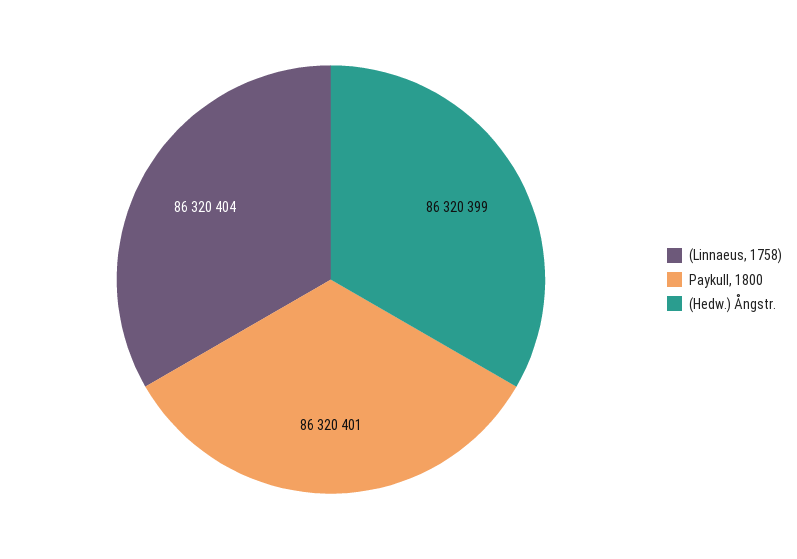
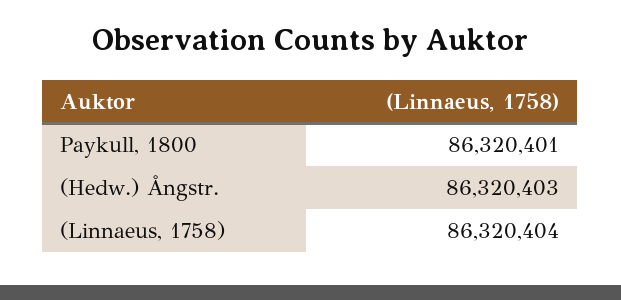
  {
    "(Linnaeus, 1758)": 86320404,
    "Paykull, 1800": 86320401,
-   "(Hedw.) Ångstr.": 86320399
+   "(Hedw.) Ångstr.": 86320403
  }

